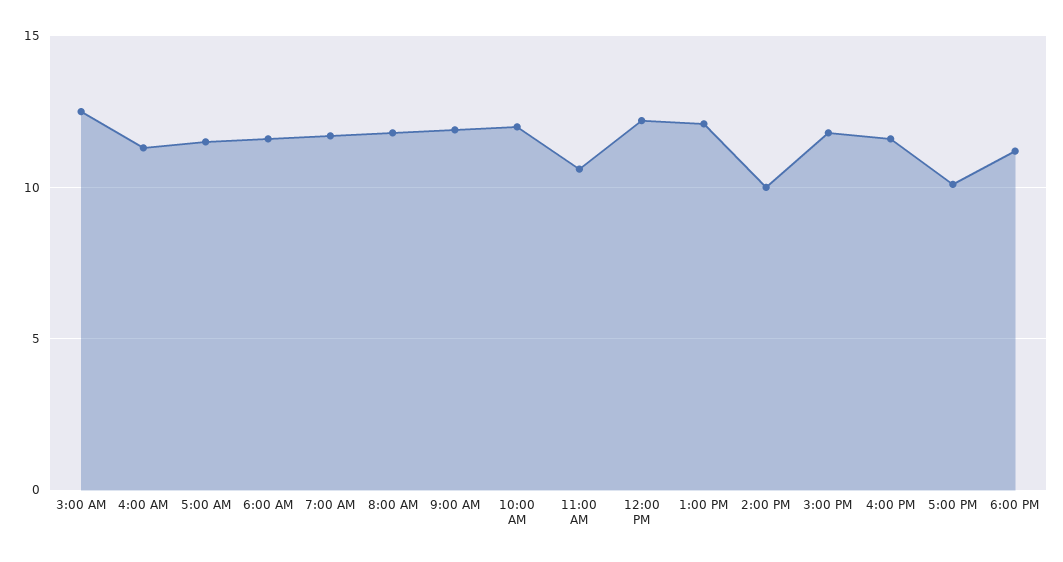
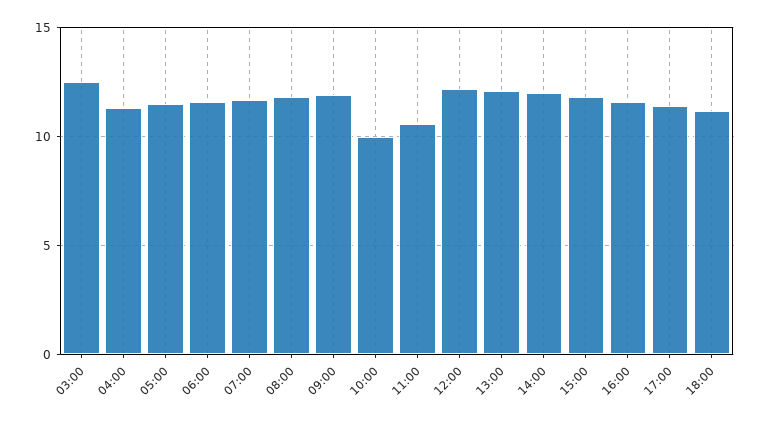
  {
    "3:00 AM": 12.5,
    "4:00 AM": 11.5,
    "5:00 AM": 11.5,
    "6:00 AM": 11.5,
    "7:00 AM": 11.5,
    "8:00 AM": 12,
    "9:00 AM": 12,
-   "10:00 AM": 12,
+   "10:00 AM": 10,
    "11:00 AM": 10.5,
    "12:00 PM": 12,
    "1:00 PM": 12,
-   "2:00 PM": 10,
+   "2:00 PM": 12,
    "3:00 PM": 12,
    "4:00 PM": 11.5,
-   "5:00 PM": 10,
+   "5:00 PM": 11.5,
    "6:00 PM": 11
  }

